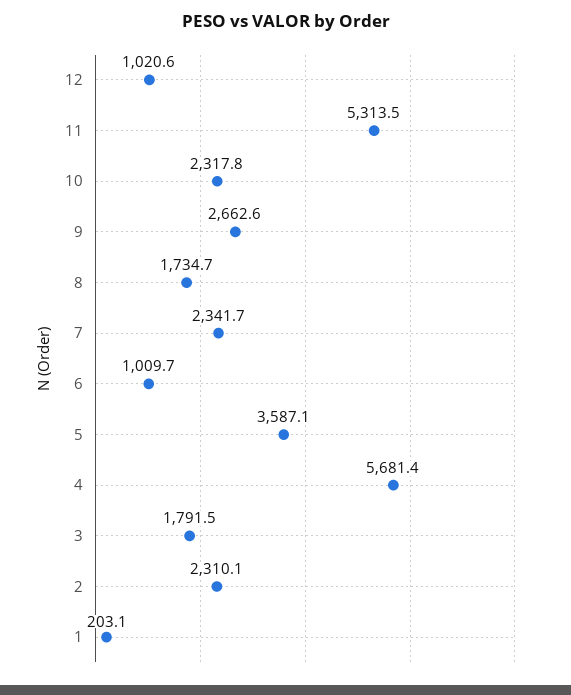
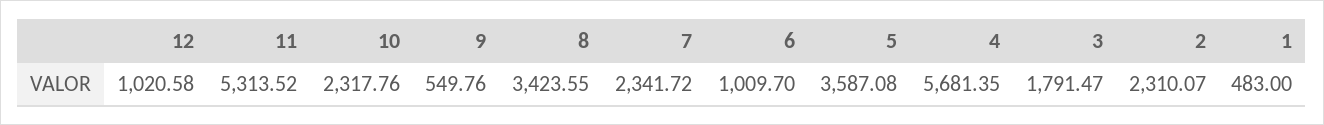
  {
    "12": 1020.58,
    "11": 5313.52,
    "10": 2317.76,
-   "9": 2662.6,
+   "9": 549.76,
-   "8": 1734.7,
+   "8": 3423.55,
    "7": 2341.72,
    "6": 1009.7,
    "5": 3587.08,
    "4": 5681.35,
    "3": 1791.47,
    "2": 2310.07,
-   "1": 203.1
+   "1": 483
  }

